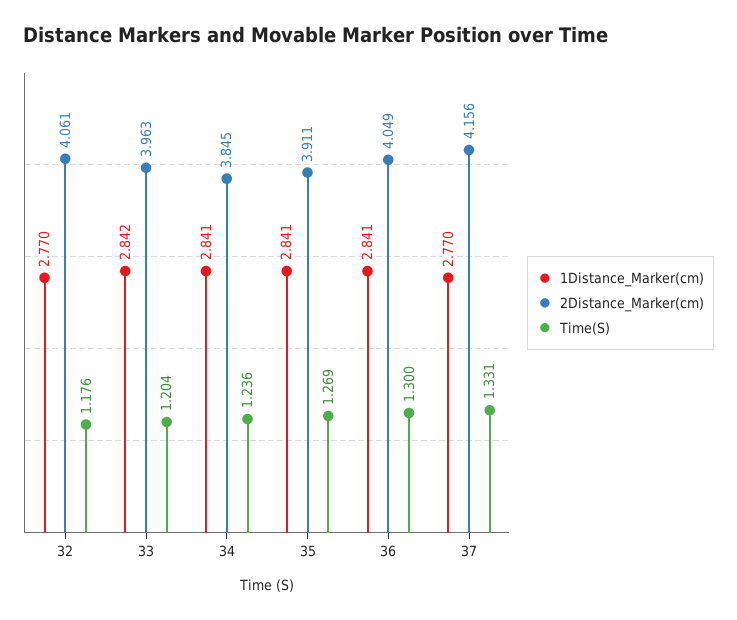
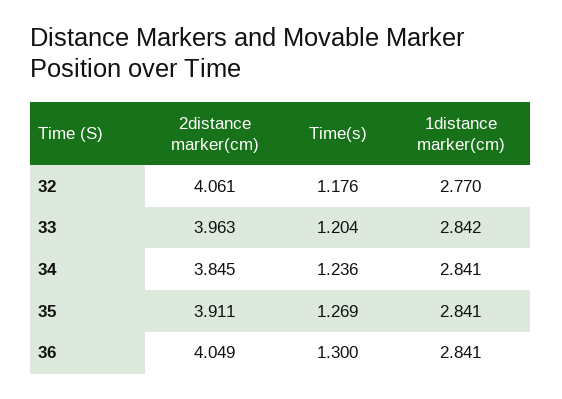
  {
    "1Distance_Marker(cm)": {
      "32": 2.77,
      "33": 2.842,
      "34": 2.841,
      "35": 2.841,
-     "36": 2.841,
+     "36": 2.841
-     "37": 2.77
    },
    "2Distance_Marker(cm)": {
      "32": 4.061,
      "33": 3.963,
      "34": 3.845,
      "35": 3.911,
-     "36": 4.049,
+     "36": 4.049
-     "37": 4.156
    },
    "Time(S)": {
      "32": 1.176,
      "33": 1.204,
      "34": 1.236,
      "35": 1.269,
-     "36": 1.3,
+     "36": 1.3
-     "37": 1.331
    }
  }

